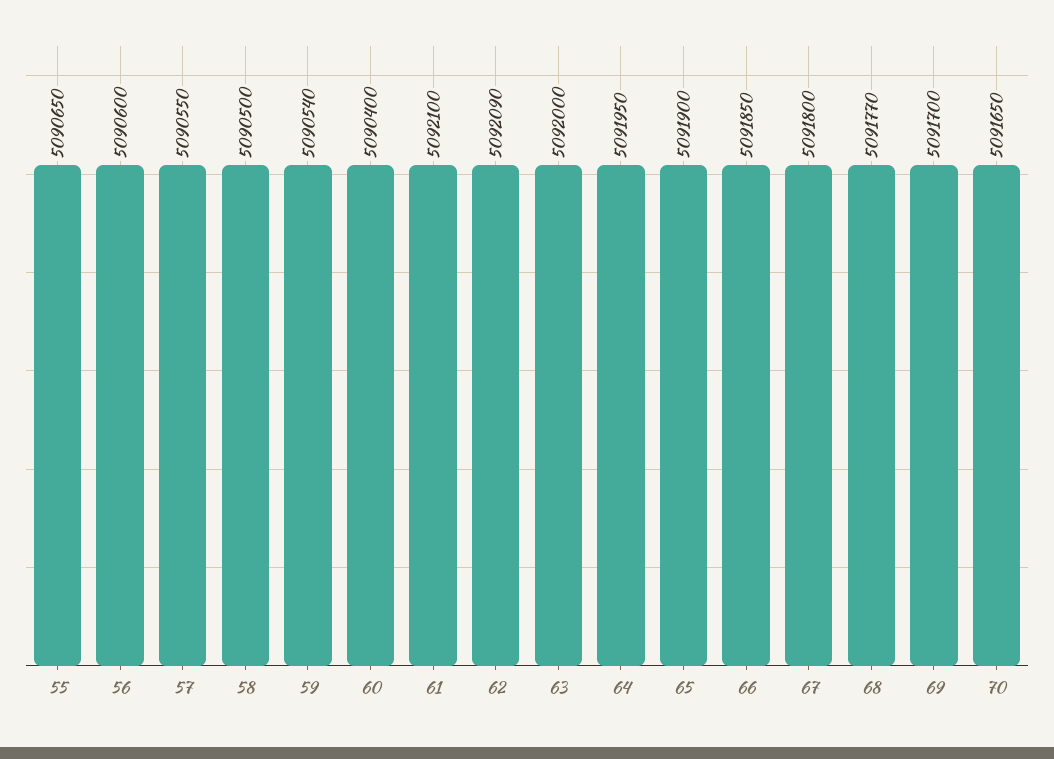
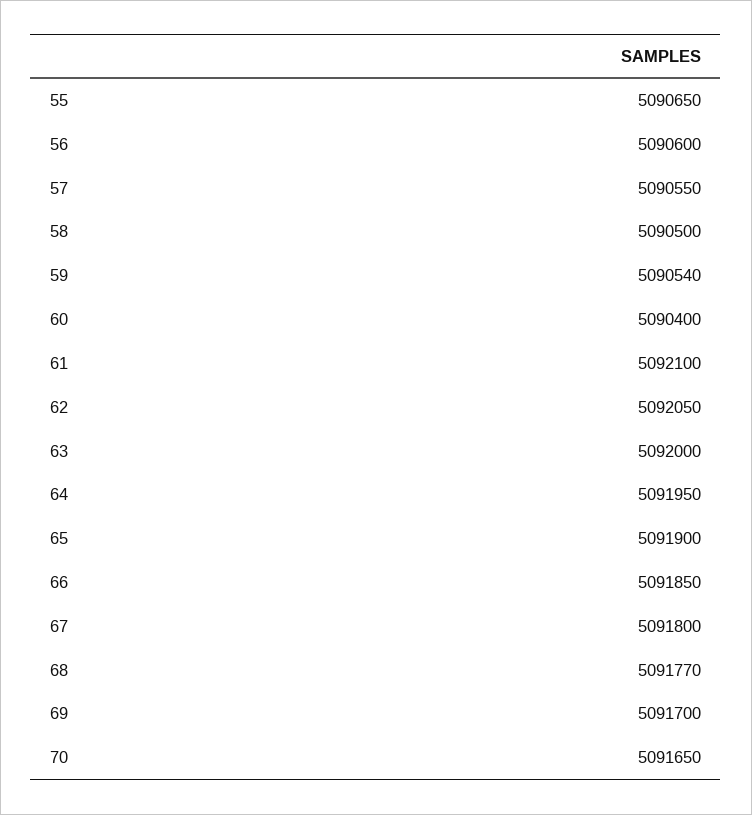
  {
    "55": 5090650,
    "56": 5090600,
    "57": 5090550,
    "58": 5090500,
    "59": 5090540,
    "60": 5090400,
    "61": 5092100,
-   "62": 5092090,
+   "62": 5092050,
    "63": 5092000,
    "64": 5091950,
    "65": 5091900,
    "66": 5091850,
    "67": 5091800,
    "68": 5091770,
    "69": 5091700,
    "70": 5091650
  }

